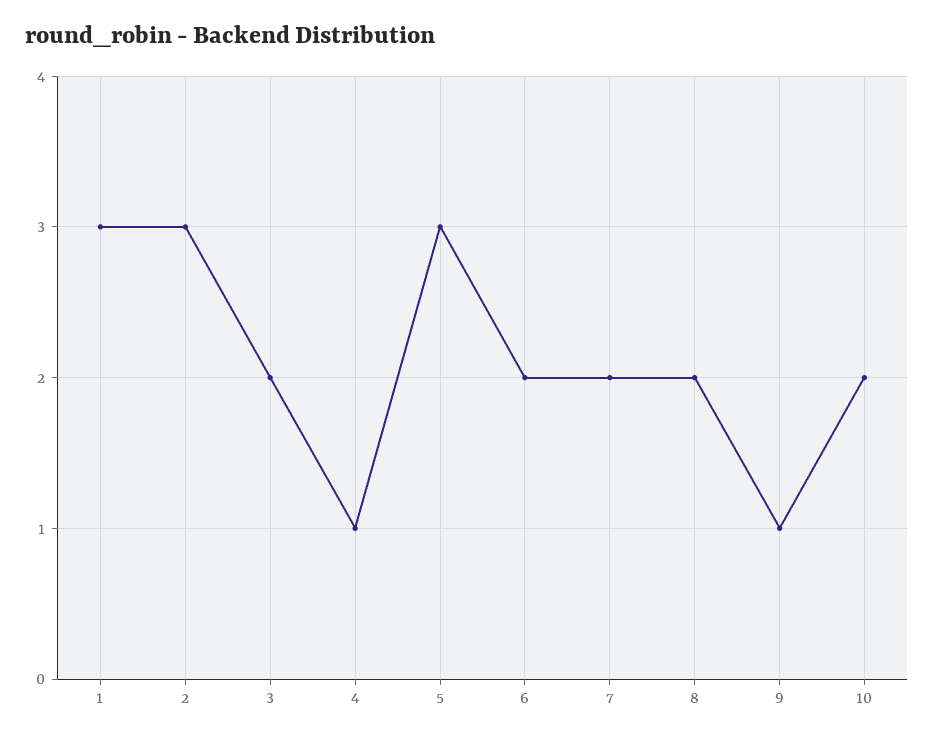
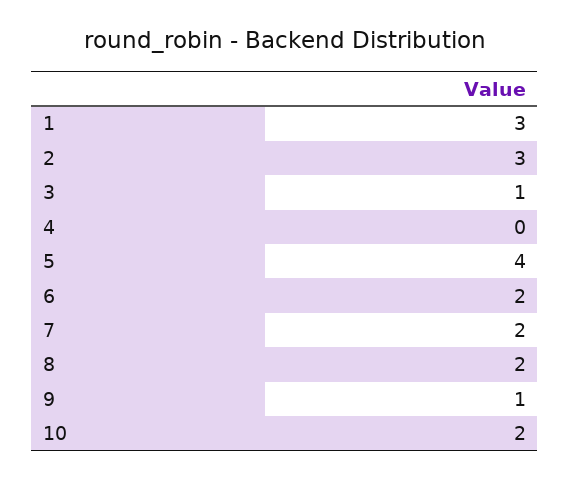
  {
    "1": 3,
    "2": 3,
-   "3": 2,
+   "3": 1,
-   "4": 1,
+   "4": 0,
-   "5": 3,
+   "5": 4,
    "6": 2,
    "7": 2,
    "8": 2,
    "9": 1,
    "10": 2
  }

